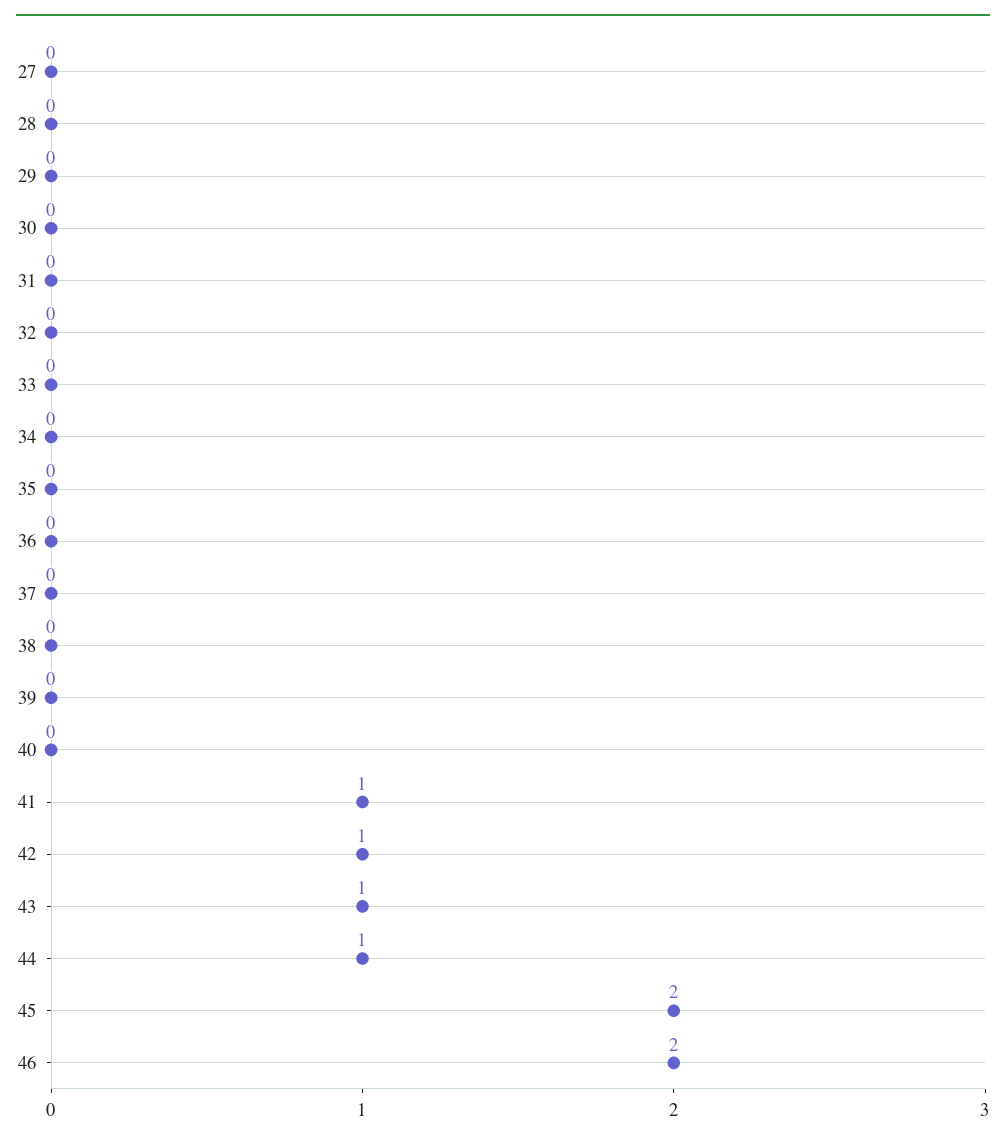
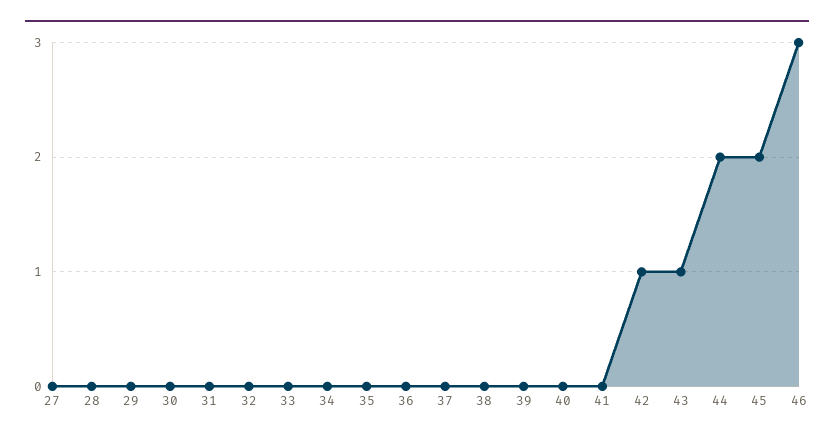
  {
    "27": 0,
    "28": 0,
    "29": 0,
    "30": 0,
    "31": 0,
    "32": 0,
    "33": 0,
    "34": 0,
    "35": 0,
    "36": 0,
    "37": 0,
    "38": 0,
    "39": 0,
    "40": 0,
-   "41": 1,
+   "41": 0,
    "42": 1,
    "43": 1,
-   "44": 1,
+   "44": 2,
    "45": 2,
-   "46": 2
+   "46": 3
  }

